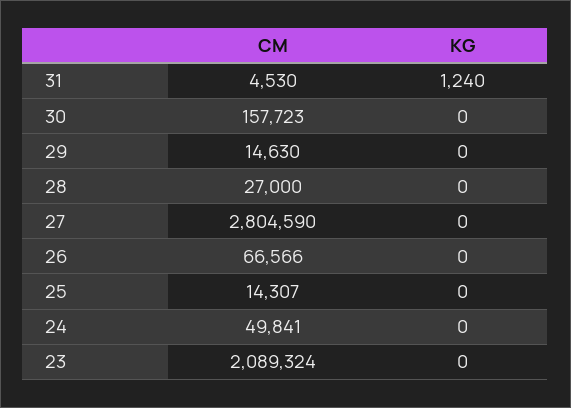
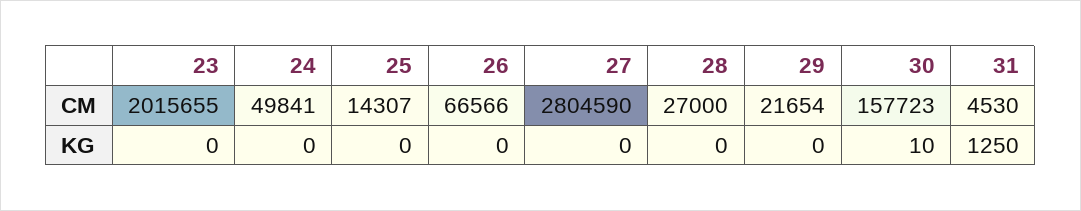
  {
    "CM": {
      "31": 4530,
      "30": 157723,
-     "29": 14630,
+     "29": 21654,
      "28": 27000,
      "27": 2804590,
      "26": 66566,
      "25": 14307,
      "24": 49841,
-     "23": 2089324
+     "23": 2015655
    },
    "KG": {
-     "31": 1240,
+     "31": 1250,
-     "30": 0,
+     "30": 10,
      "29": 0,
      "28": 0,
      "27": 0,
      "26": 0,
      "25": 0,
      "24": 0,
      "23": 0
    }
  }

